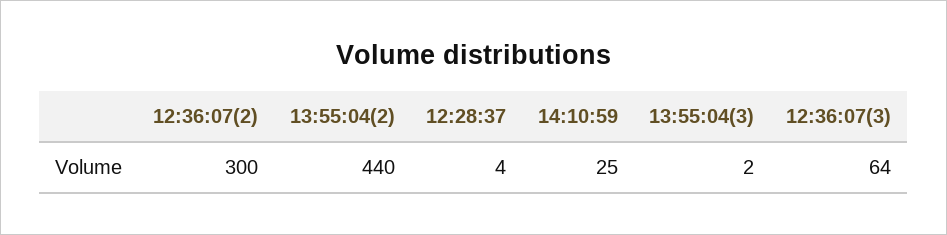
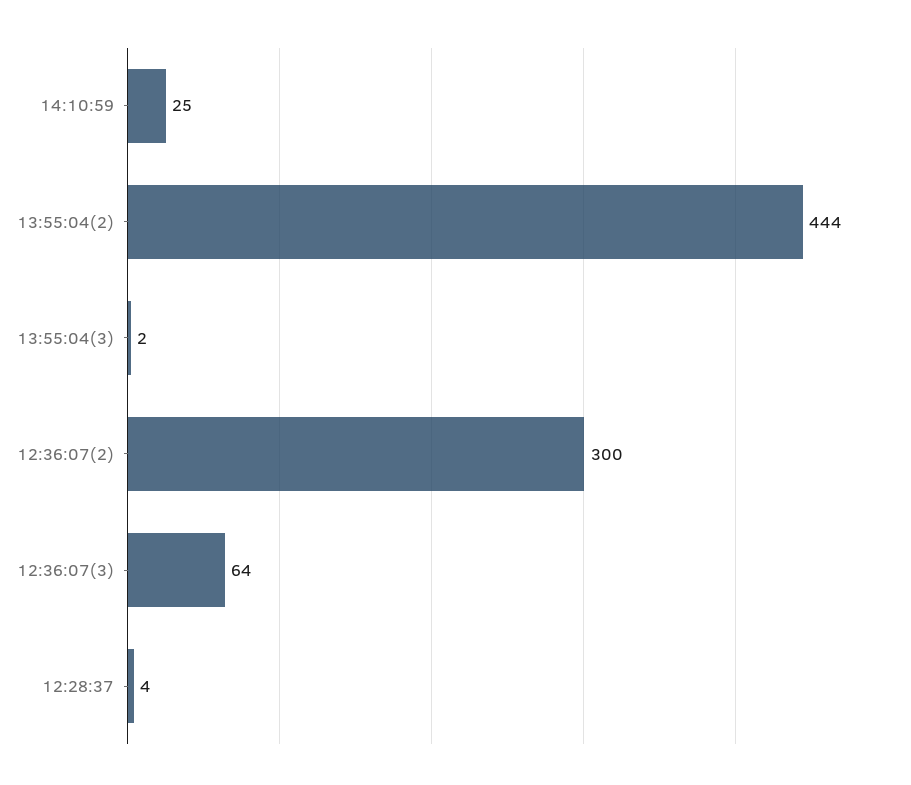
  {
    "12:36:07(2)": 300,
-   "13:55:04(2)": 440,
+   "13:55:04(2)": 444,
    "12:28:37": 4,
    "14:10:59": 25,
    "13:55:04(3)": 2,
    "12:36:07(3)": 64
  }

